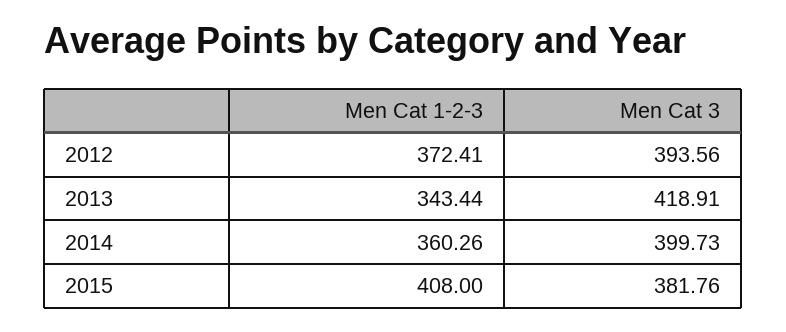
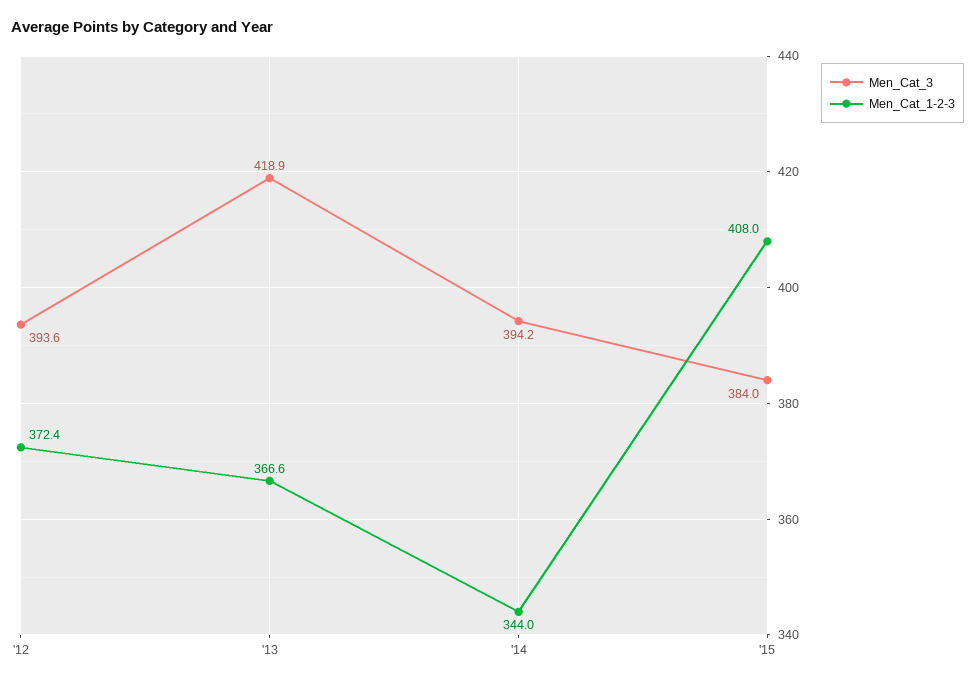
  {
    "Men Cat 1-2-3": {
      "2012": 372.41,
-     "2013": 343.44,
+     "2013": 366.6,
-     "2014": 360.26,
+     "2014": 344,
      "2015": 408
    },
    "Men Cat 3": {
      "2012": 393.56,
      "2013": 418.91,
-     "2014": 399.73,
+     "2014": 394.2,
-     "2015": 381.76
+     "2015": 384
    }
  }

